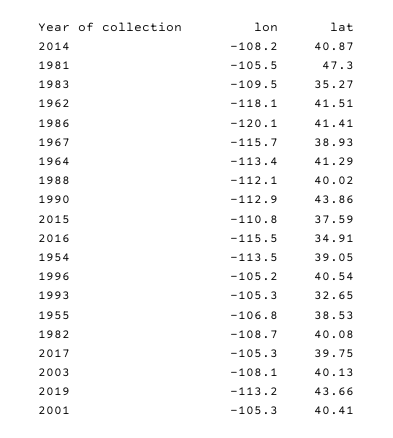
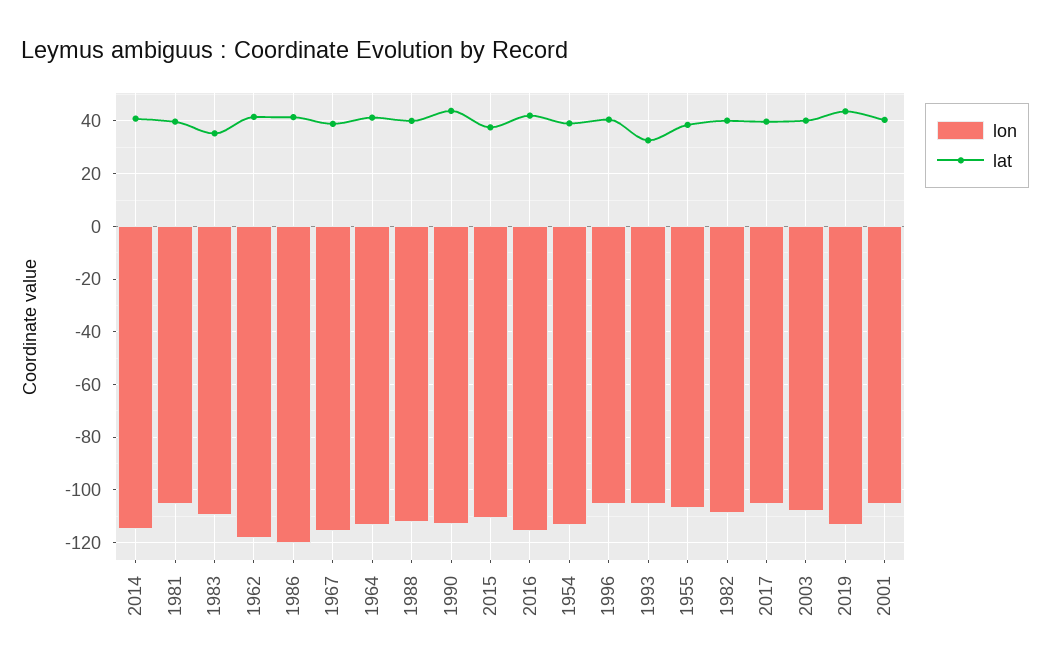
  {
    "lon": {
-     "2014": -108.2,
+     "2014": -115,
      "1981": -105.5,
      "1983": -109.5,
      "1962": -118.1,
      "1986": -120.1,
      "1967": -115.7,
      "1964": -113.4,
      "1988": -112.1,
      "1990": -112.9,
      "2015": -110.8,
      "2016": -115.5,
      "1954": -113.5,
      "1996": -105.2,
      "1993": -105.3,
      "1955": -106.8,
      "1982": -108.7,
      "2017": -105.3,
      "2003": -108.1,
      "2019": -113.2,
      "2001": -105.3
    },
    "lat": {
      "2014": 40.87,
-     "1981": 47.3,
+     "1981": 40,
      "1983": 35.27,
      "1962": 41.51,
      "1986": 41.41,
      "1967": 38.93,
      "1964": 41.29,
      "1988": 40.02,
      "1990": 43.86,
      "2015": 37.59,
-     "2016": 34.91,
+     "2016": 42.5,
      "1954": 39.05,
      "1996": 40.54,
      "1993": 32.65,
      "1955": 38.53,
      "1982": 40.08,
      "2017": 39.75,
      "2003": 40.13,
      "2019": 43.66,
      "2001": 40.41
    }
  }

